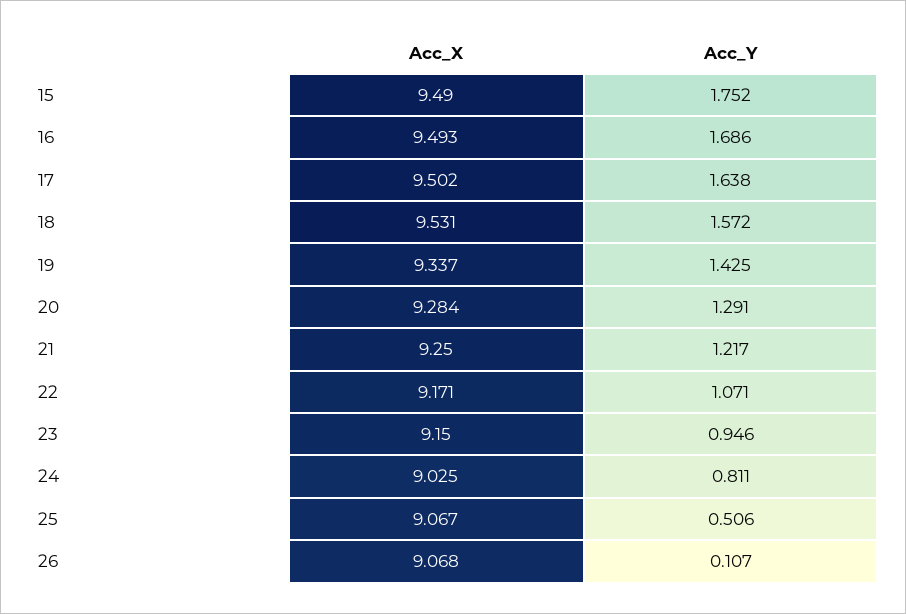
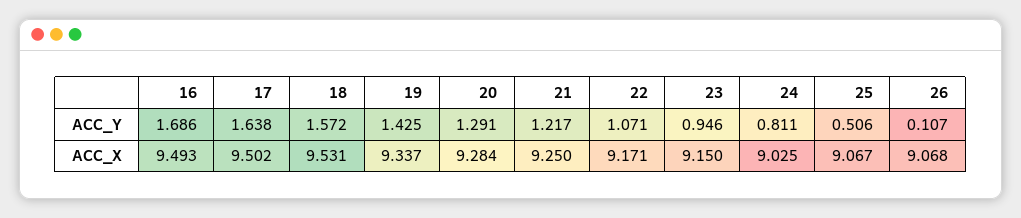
  {
    "Acc_X": {
-     "15": 9.49,
      "16": 9.493,
      "17": 9.502,
      "18": 9.531,
      "19": 9.337,
      "20": 9.284,
      "21": 9.25,
      "22": 9.171,
      "23": 9.15,
      "24": 9.025,
      "25": 9.067,
      "26": 9.068
    },
    "Acc_Y": {
-     "15": 1.752,
      "16": 1.686,
      "17": 1.638,
      "18": 1.572,
      "19": 1.425,
      "20": 1.291,
      "21": 1.217,
      "22": 1.071,
      "23": 0.946,
      "24": 0.811,
      "25": 0.506,
      "26": 0.107
    }
  }

